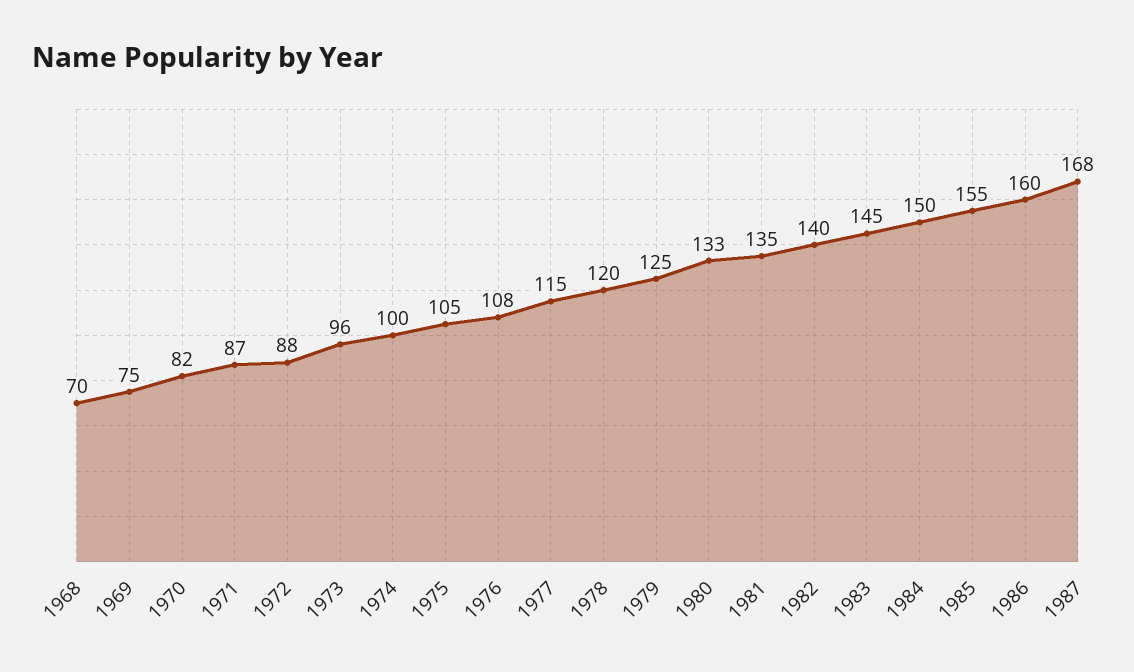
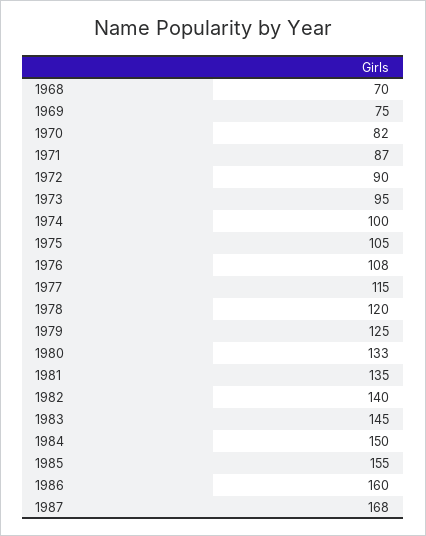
  {
    "1968": 70,
    "1969": 75,
    "1970": 82,
    "1971": 87,
-   "1972": 88,
+   "1972": 90,
-   "1973": 96,
+   "1973": 95,
    "1974": 100,
    "1975": 105,
    "1976": 108,
    "1977": 115,
    "1978": 120,
    "1979": 125,
    "1980": 133,
    "1981": 135,
    "1982": 140,
    "1983": 145,
    "1984": 150,
    "1985": 155,
    "1986": 160,
    "1987": 168
  }

